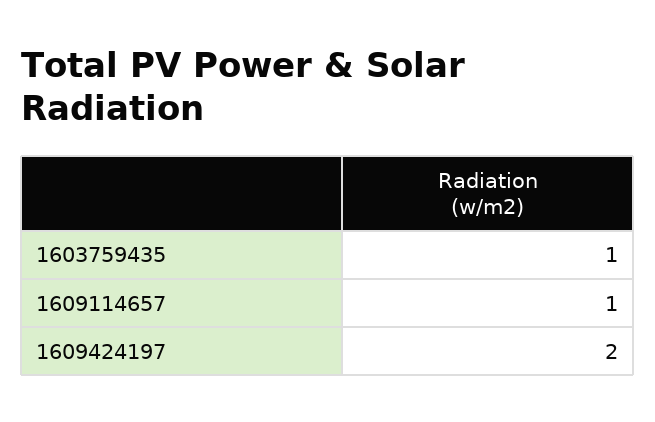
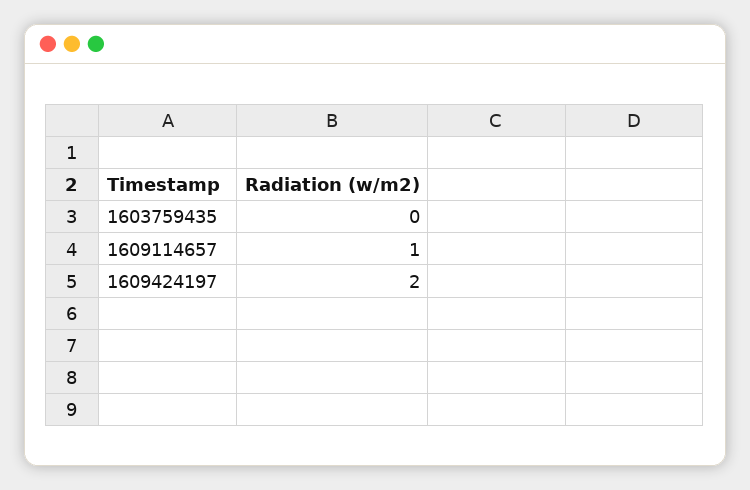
  {
-   "1603759435": 1,
+   "1603759435": 0,
    "1609114657": 1,
    "1609424197": 2
  }

